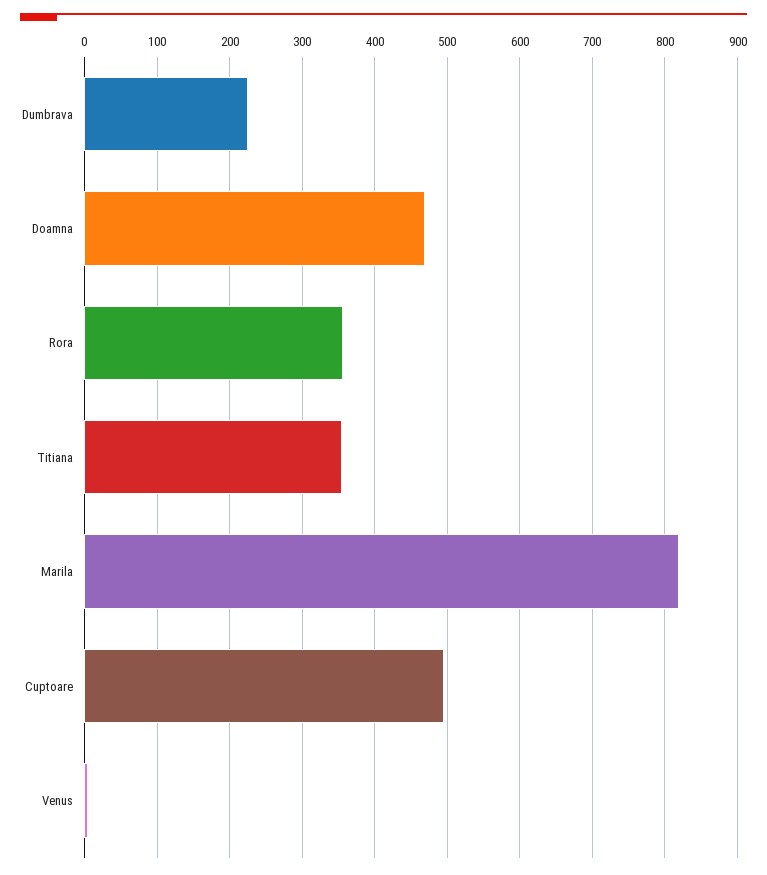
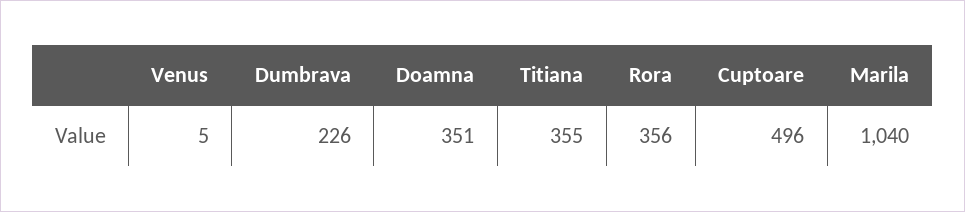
  {
    "Dumbrava": 226,
-   "Doamna": 470,
+   "Doamna": 351,
    "Rora": 356,
    "Titiana": 355,
-   "Marila": 820,
+   "Marila": 1040,
    "Cuptoare": 496,
    "Venus": 5
  }

